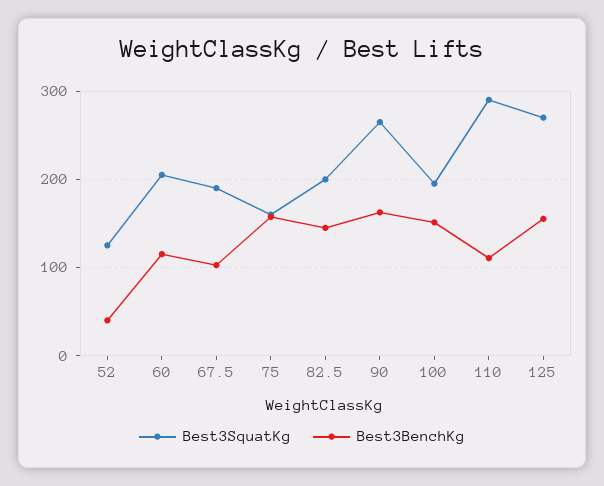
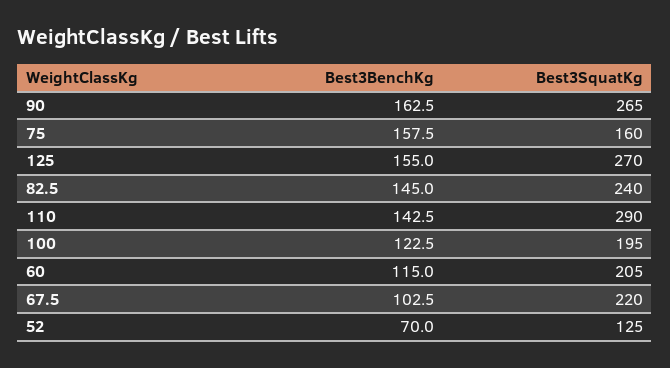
  {
    "Best3SquatKg": {
      "52": 125,
      "60": 205,
-     "67.5": 190,
+     "67.5": 220,
      "75": 160,
-     "82.5": 200,
+     "82.5": 240,
      "90": 265,
      "100": 195,
      "110": 290,
      "125": 270
    },
    "Best3BenchKg": {
-     "52": 40,
+     "52": 70,
      "60": 115,
      "67.5": 102.5,
      "75": 157.5,
      "82.5": 145,
      "90": 162.5,
-     "100": 150,
+     "100": 122.5,
-     "110": 110,
+     "110": 142.5,
      "125": 155
    }
  }

